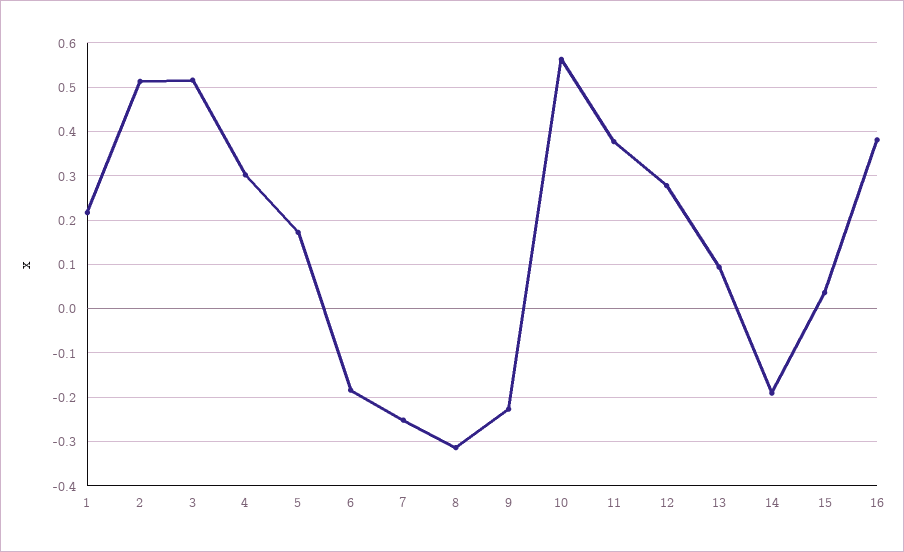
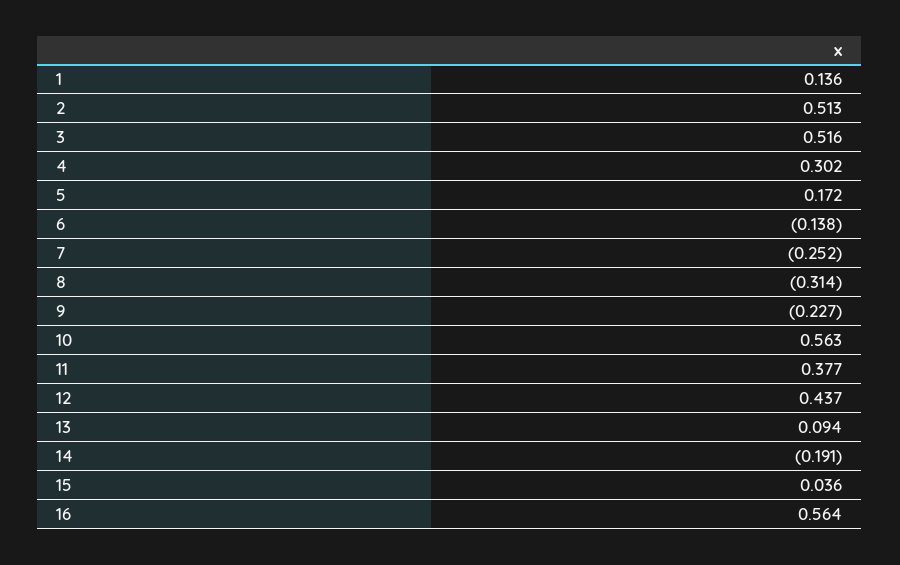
  {
-   "1": 0.22,
+   "1": 0.136,
    "2": 0.513,
    "3": 0.516,
    "4": 0.302,
    "5": 0.172,
-   "6": -0.18,
+   "6": -0.138,
    "7": -0.252,
    "8": -0.314,
    "9": -0.227,
    "10": 0.563,
    "11": 0.377,
-   "12": 0.28,
+   "12": 0.437,
    "13": 0.094,
    "14": -0.191,
    "15": 0.036,
-   "16": 0.38
+   "16": 0.564
  }

